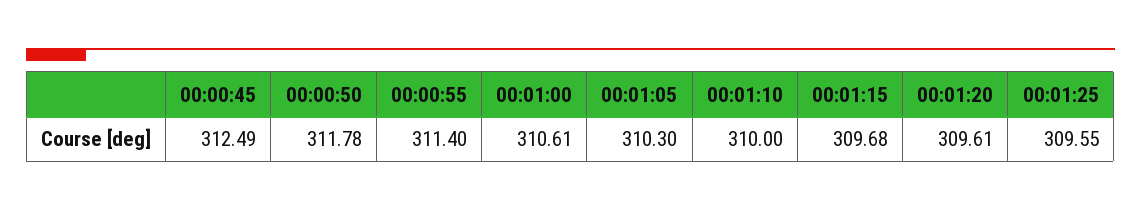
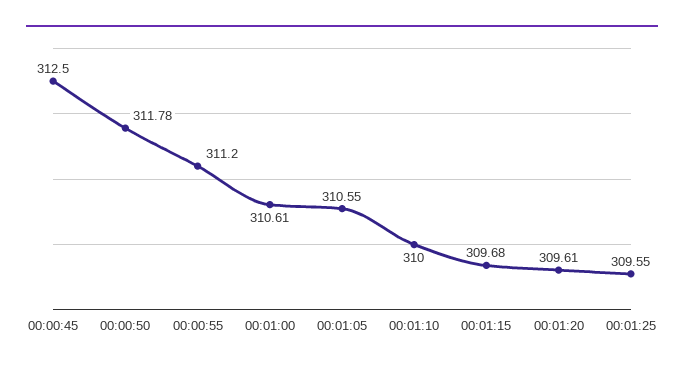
  {
-   "00:00:45": 312.49,
+   "00:00:45": 312.5,
    "00:00:50": 311.78,
-   "00:00:55": 311.4,
+   "00:00:55": 311.2,
    "00:01:00": 310.61,
-   "00:01:05": 310.3,
+   "00:01:05": 310.55,
    "00:01:10": 310,
    "00:01:15": 309.68,
    "00:01:20": 309.61,
    "00:01:25": 309.55
  }

